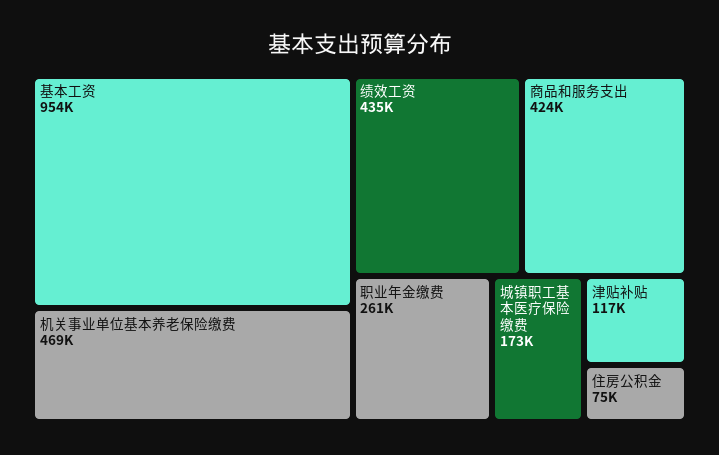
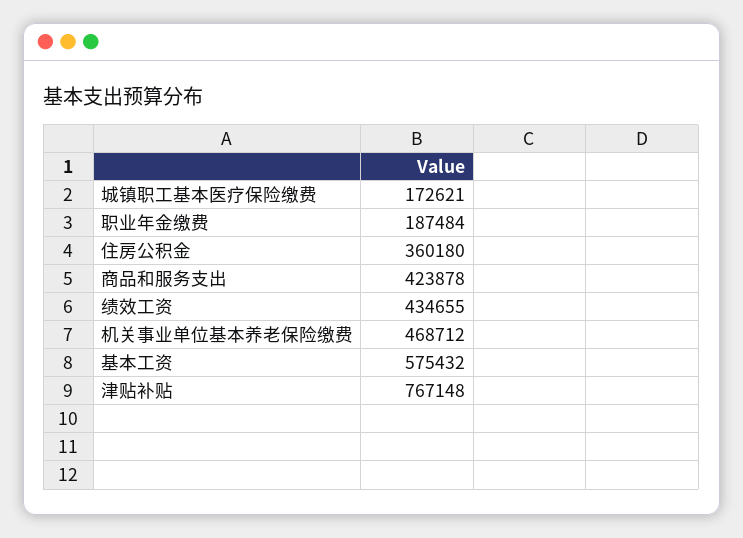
  {
-   "基本工资": 954000,
+   "基本工资": 575432,
    "机关事业单位基本养老保险缴费": 468712,
    "绩效工资": 434655,
    "商品和服务支出": 423878,
-   "职业年金缴费": 261000,
+   "职业年金缴费": 187484,
    "城镇职工基本医疗保险缴费": 172621,
-   "津贴补贴": 117000,
+   "津贴补贴": 767148,
-   "住房公积金": 75000
+   "住房公积金": 360180
  }

